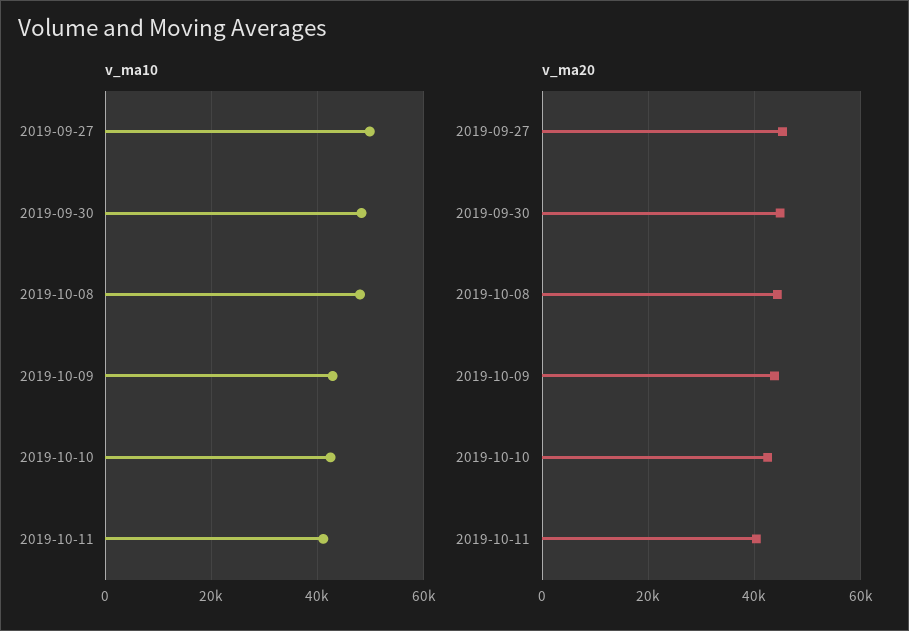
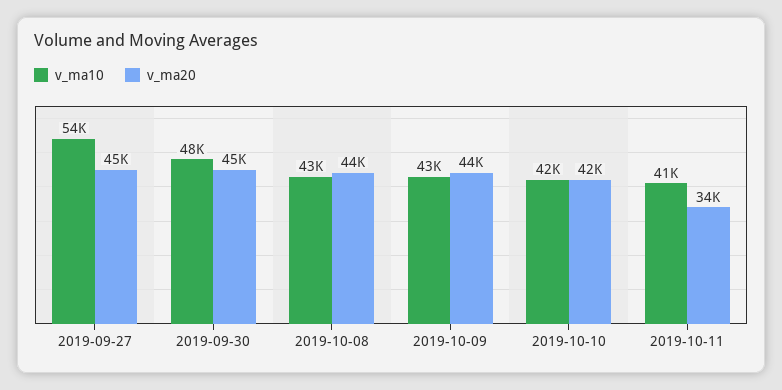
  {
    "v_ma10": {
-     "2019-09-27": 50000,
+     "2019-09-27": 54000,
      "2019-09-30": 48000,
-     "2019-10-08": 48000,
+     "2019-10-08": 43000,
      "2019-10-09": 43000,
      "2019-10-10": 42000,
      "2019-10-11": 41000
    },
    "v_ma20": {
      "2019-09-27": 45000,
      "2019-09-30": 45000,
      "2019-10-08": 44000,
      "2019-10-09": 44000,
      "2019-10-10": 42000,
-     "2019-10-11": 40000
+     "2019-10-11": 34000
    }
  }

